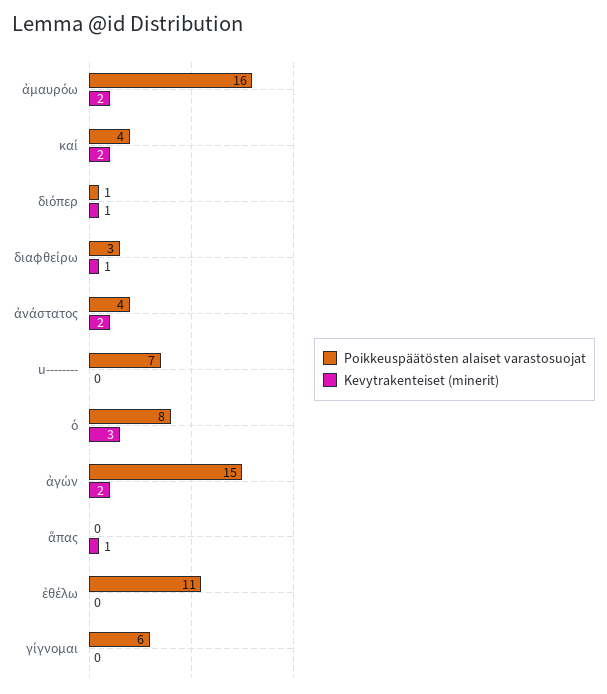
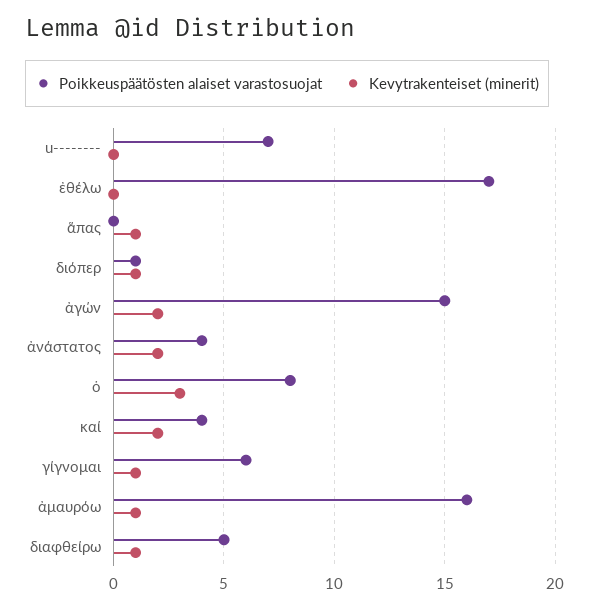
  {
    "Poikkeuspäätösten alaiset varastosuojat": {
      "ἀμαυρόω": 16,
      "καί": 4,
      "διόπερ": 1,
-     "διαφθείρω": 3,
+     "διαφθείρω": 5,
      "ἀνάστατος": 4,
      "u--------": 7,
      "ὁ": 8,
      "ἀγών": 15,
      "ἅπας": 0,
-     "ἐθέλω": 11,
+     "ἐθέλω": 17,
      "γίγνομαι": 6
    },
    "Kevytrakenteiset (minerit)": {
-     "ἀμαυρόω": 2,
+     "ἀμαυρόω": 1,
      "καί": 2,
      "διόπερ": 1,
      "διαφθείρω": 1,
      "ἀνάστατος": 2,
      "u--------": 0,
      "ὁ": 3,
      "ἀγών": 2,
      "ἅπας": 1,
      "ἐθέλω": 0,
-     "γίγνομαι": 0
+     "γίγνομαι": 1
    }
  }

